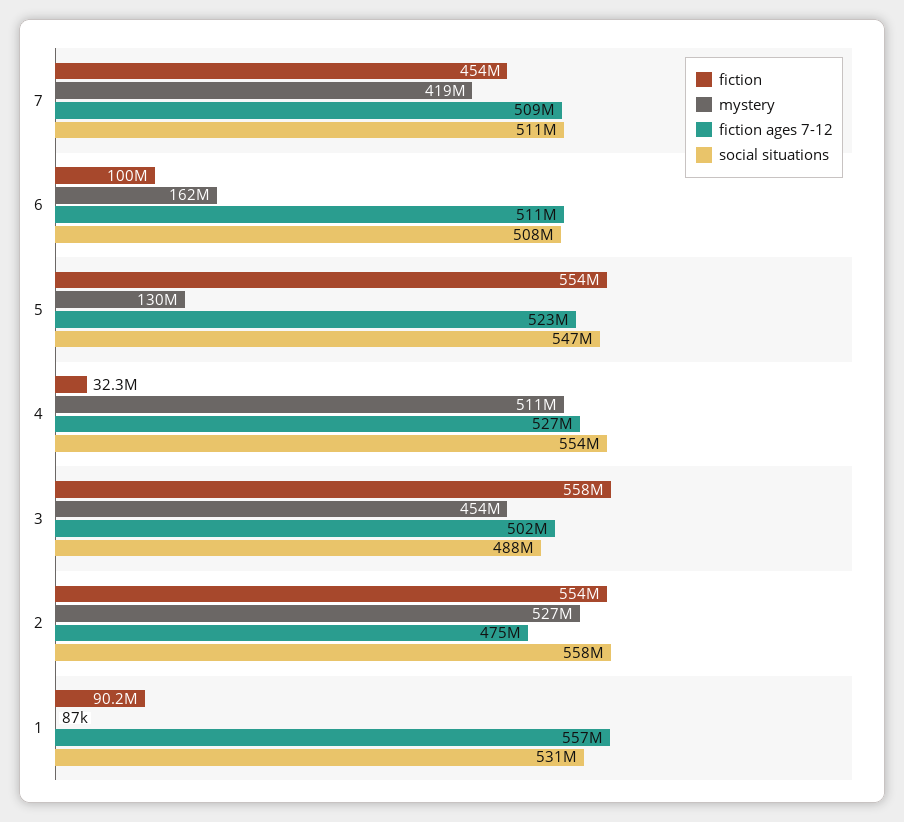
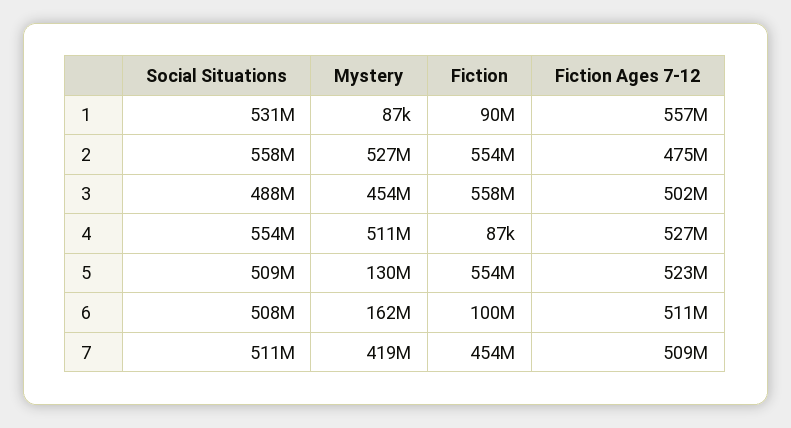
  {
    "fiction": {
      "7": 454000000,
      "6": 100000000,
      "5": 554000000,
-     "4": 32300000,
+     "4": 87000,
      "3": 558000000,
      "2": 554000000,
      "1": 90200000
    },
    "mystery": {
      "7": 419000000,
      "6": 162000000,
      "5": 130000000,
      "4": 511000000,
      "3": 454000000,
      "2": 527000000,
      "1": 87000
    },
    "fiction ages 7-12": {
      "7": 509000000,
      "6": 511000000,
      "5": 523000000,
      "4": 527000000,
      "3": 502000000,
      "2": 475000000,
      "1": 557000000
    },
    "social situations": {
      "7": 511000000,
      "6": 508000000,
-     "5": 547000000,
+     "5": 509000000,
      "4": 554000000,
      "3": 488000000,
      "2": 558000000,
      "1": 531000000
    }
  }

